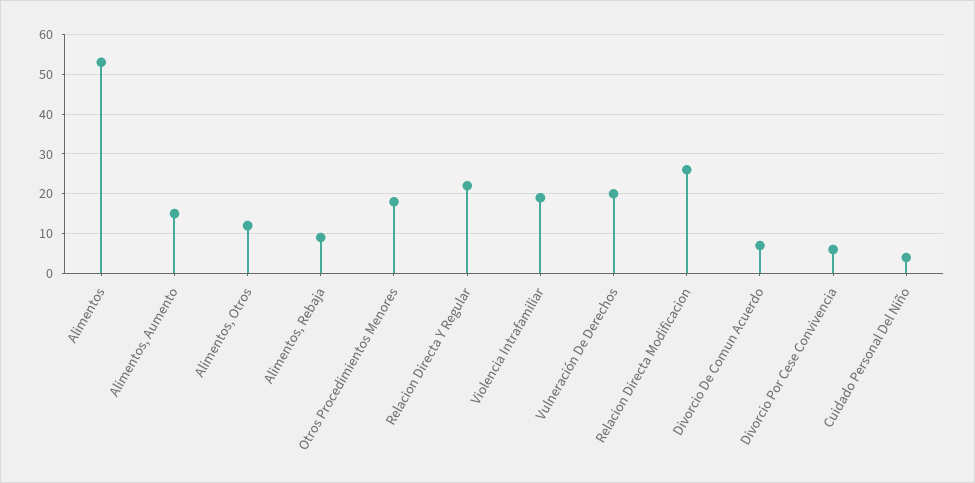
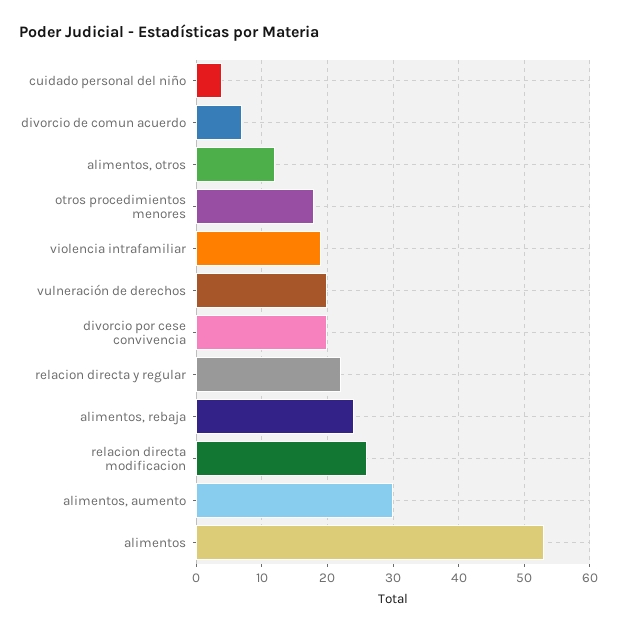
  {
    "Alimentos": 53,
-   "Alimentos, Aumento": 15,
+   "Alimentos, Aumento": 30,
    "Alimentos, Otros": 12,
-   "Alimentos, Rebaja": 10,
+   "Alimentos, Rebaja": 24,
    "Otros Procedimientos Menores": 18,
    "Relacion Directa Y Regular": 22,
    "Violencia Intrafamiliar": 19,
    "Vulneración De Derechos": 20,
    "Relacion Directa Modificacion": 26,
    "Divorcio De Comun Acuerdo": 7,
-   "Divorcio Por Cese Convivencia": 5,
+   "Divorcio Por Cese Convivencia": 20,
    "Cuidado Personal Del Niño": 4
  }

